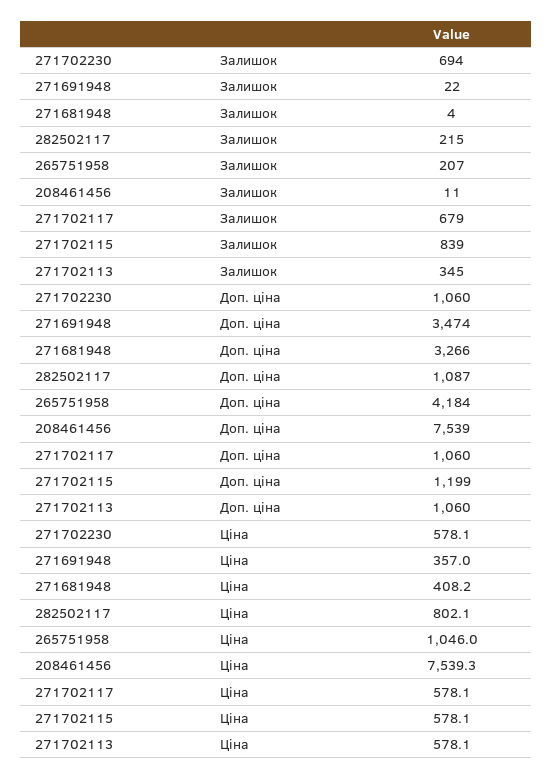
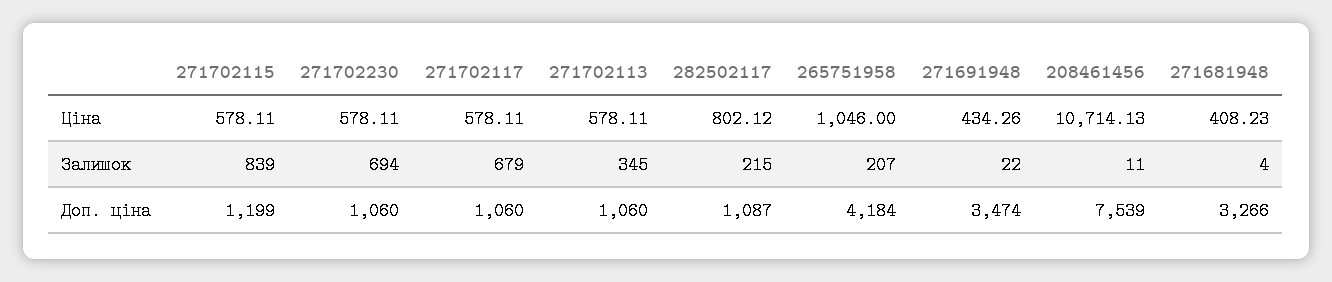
  {
    "271702230": {
      "Залишок": 694,
      "Доп. ціна": 1060,
      "Ціна": 578.11
    },
    "271691948": {
      "Залишок": 22,
      "Доп. ціна": 3474,
-     "Ціна": 357
+     "Ціна": 434.26
    },
    "271681948": {
      "Залишок": 4,
      "Доп. ціна": 3266,
      "Ціна": 408.23
    },
    "282502117": {
      "Залишок": 215,
      "Доп. ціна": 1087,
      "Ціна": 802.12
    },
    "265751958": {
      "Залишок": 207,
      "Доп. ціна": 4184,
      "Ціна": 1046
    },
    "208461456": {
      "Залишок": 11,
      "Доп. ціна": 7539,
-     "Ціна": 7539.3
+     "Ціна": 10714.13
    },
    "271702117": {
      "Залишок": 679,
      "Доп. ціна": 1060,
      "Ціна": 578.11
    },
    "271702115": {
      "Залишок": 839,
      "Доп. ціна": 1199,
      "Ціна": 578.11
    },
    "271702113": {
      "Залишок": 345,
      "Доп. ціна": 1060,
      "Ціна": 578.11
    }
  }

